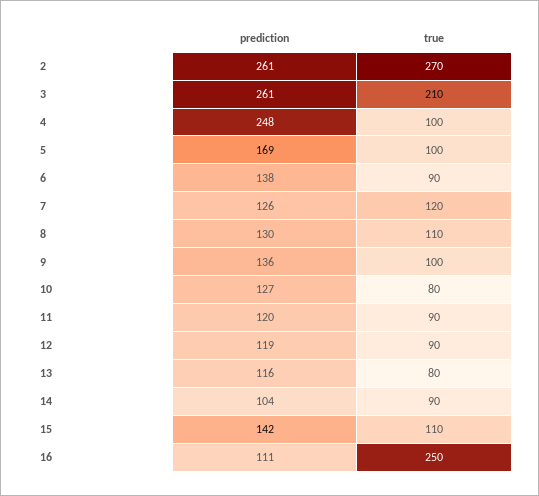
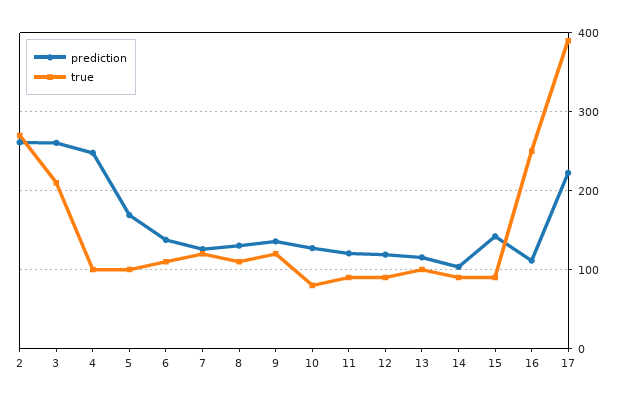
  {
    "prediction": {
      "2": 261,
      "3": 261,
      "4": 248,
      "5": 169,
      "6": 138,
      "7": 126,
      "8": 130,
      "9": 136,
      "10": 127,
      "11": 120,
      "12": 119,
      "13": 116,
      "14": 104,
      "15": 142,
-     "16": 111
+     "16": 111,
+     "17": 220
    },
    "true": {
      "2": 270,
      "3": 210,
      "4": 100,
      "5": 100,
-     "6": 90,
+     "6": 110,
      "7": 120,
      "8": 110,
-     "9": 100,
+     "9": 120,
      "10": 80,
      "11": 90,
      "12": 90,
-     "13": 80,
+     "13": 100,
      "14": 90,
-     "15": 110,
+     "15": 90,
-     "16": 250
+     "16": 250,
+     "17": 390
    }
  }

